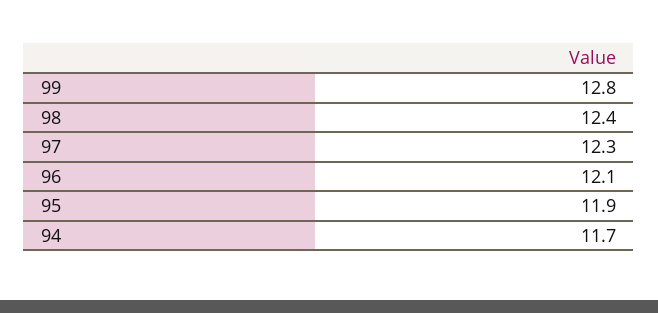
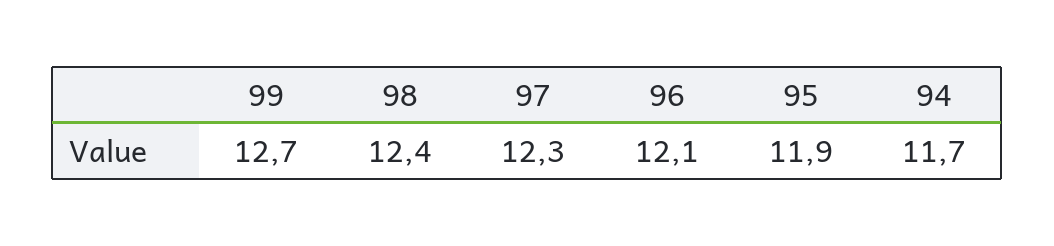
  {
-   "99": 12.8,
+   "99": 12.7,
    "98": 12.4,
    "97": 12.3,
    "96": 12.1,
    "95": 11.9,
    "94": 11.7
  }

